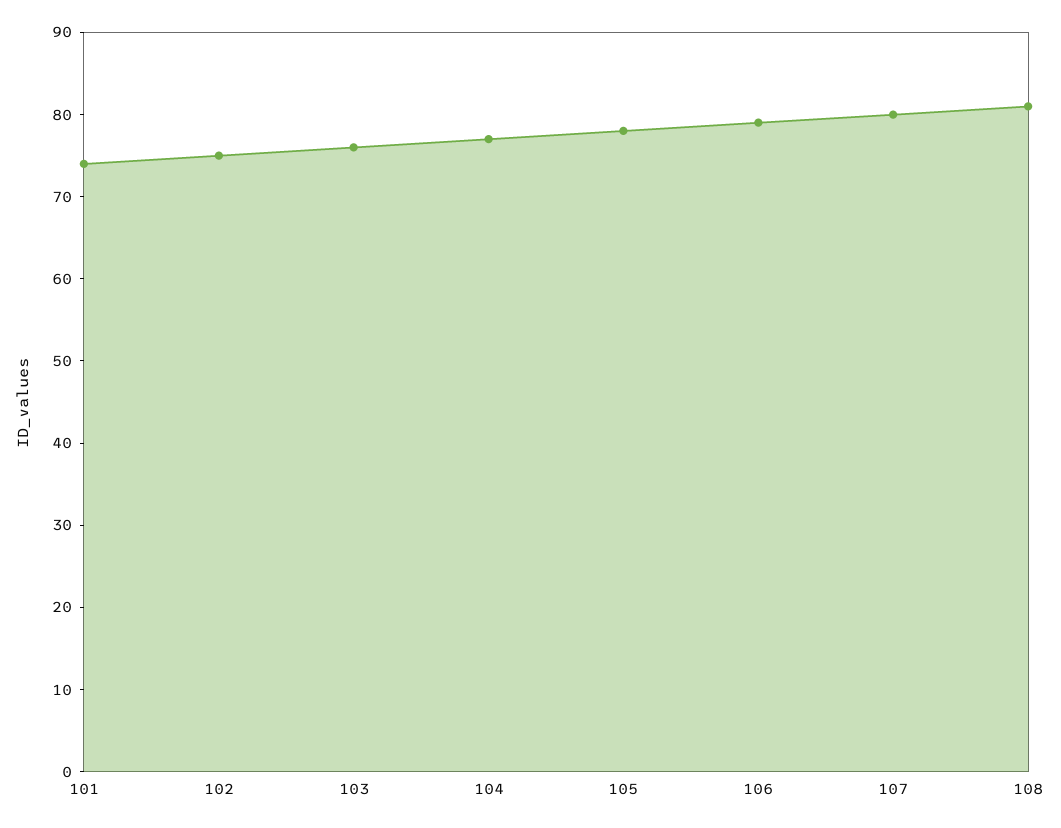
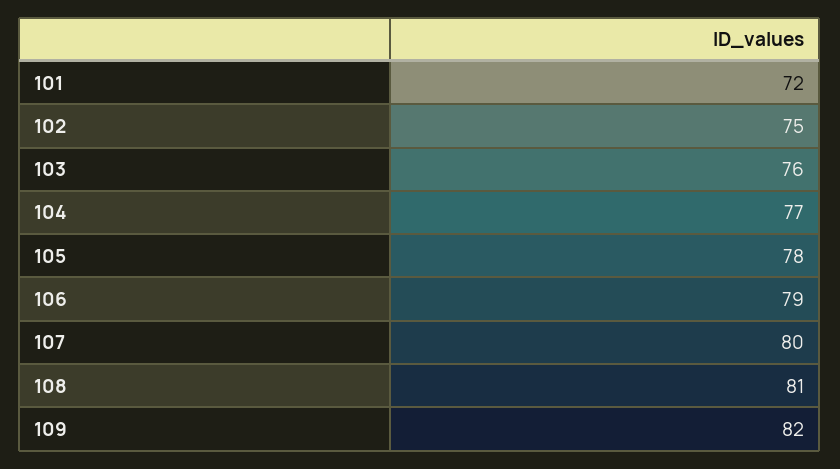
  {
-   "101": 74,
+   "101": 72,
    "102": 75,
    "103": 76,
    "104": 77,
    "105": 78,
    "106": 79,
    "107": 80,
-   "108": 81
+   "108": 81,
+   "109": 82
  }

